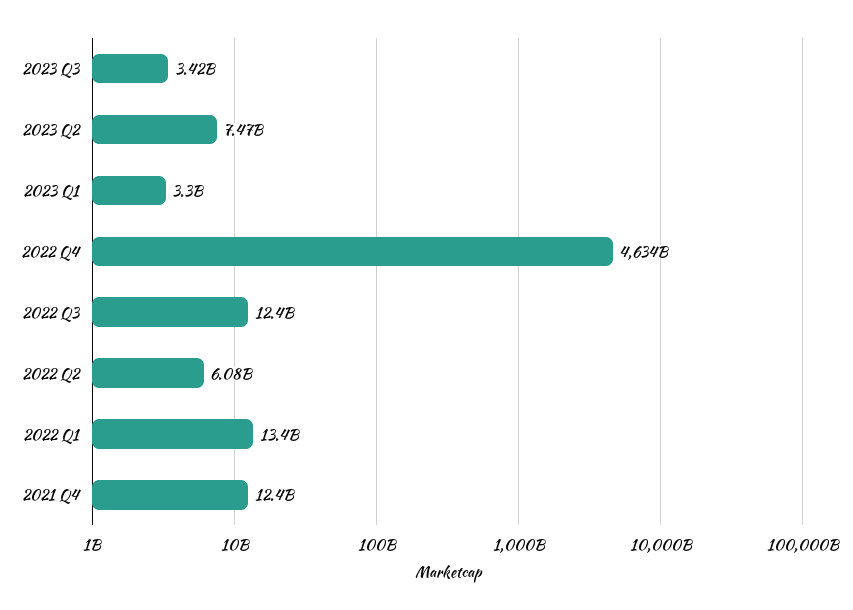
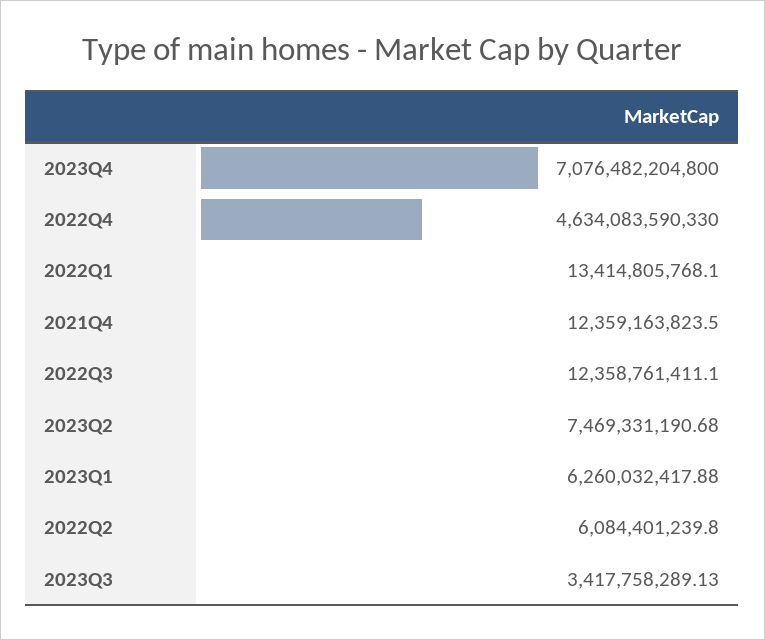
  {
    "2023 Q3": 3417758289.13,
    "2023 Q2": 7469331190.68,
-   "2023 Q1": 3300000000,
+   "2023 Q1": 6260032417.88,
    "2022 Q4": 4634083590330,
    "2022 Q3": 12358761411.1,
    "2022 Q2": 6084401239.8,
    "2022 Q1": 13414805768.1,
-   "2021 Q4": 12359163823.5
+   "2021 Q4": 12359163823.5,
+   "2023Q4": 7076482204800
  }

